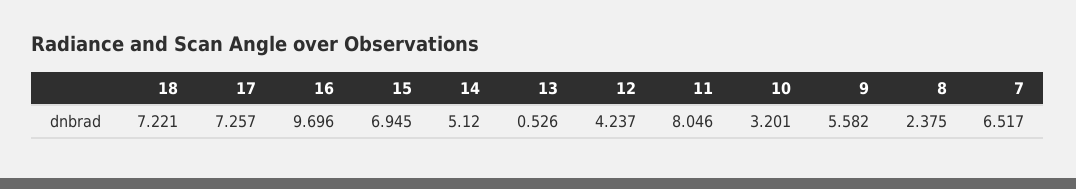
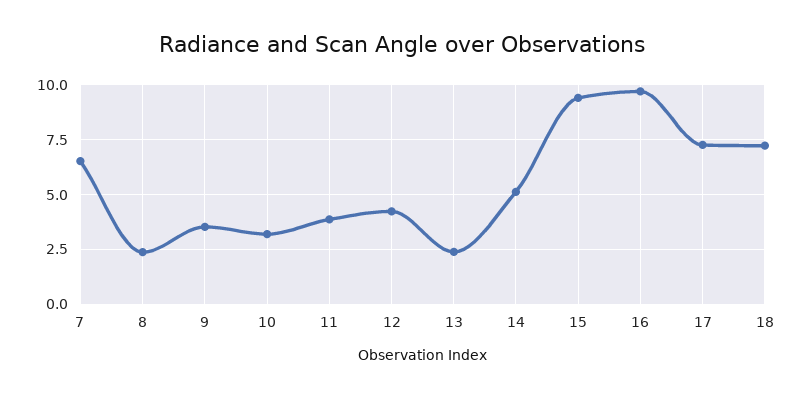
  {
    "18": 7.221,
    "17": 7.257,
    "16": 9.696,
-   "15": 6.945,
+   "15": 9.5,
    "14": 5.12,
-   "13": 0.526,
+   "13": 2.5,
    "12": 4.237,
-   "11": 8.046,
+   "11": 4,
    "10": 3.201,
-   "9": 5.582,
+   "9": 3.5,
    "8": 2.375,
    "7": 6.517
  }

